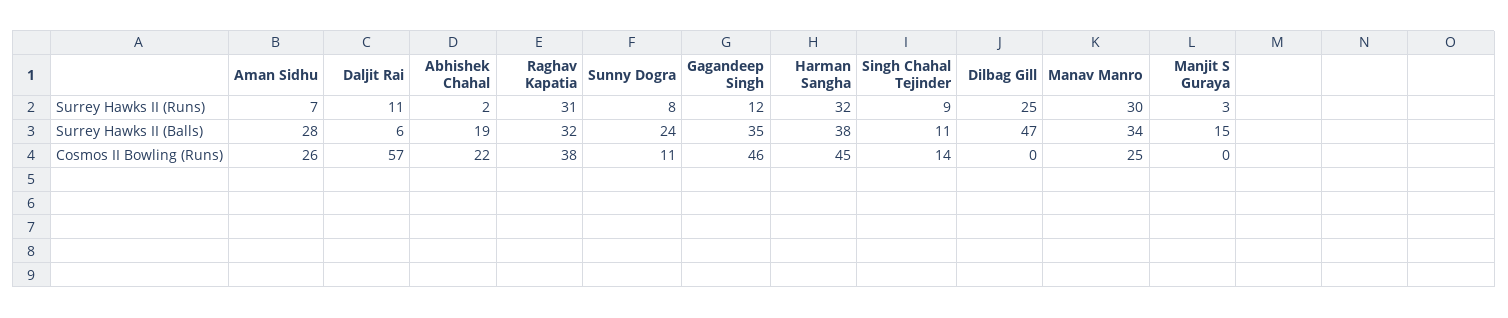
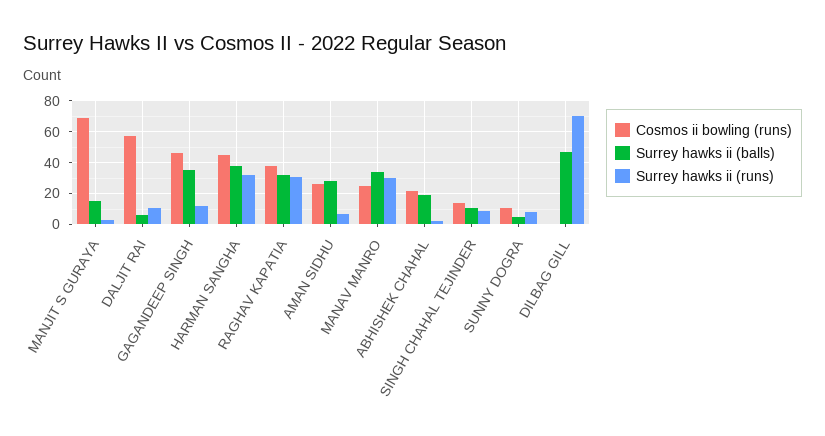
  {
    "Surrey Hawks II (Runs)": {
      "Aman Sidhu": 7,
      "Daljit Rai": 11,
      "Abhishek Chahal": 2,
      "Raghav Kapatia": 31,
      "Sunny Dogra": 8,
      "Gagandeep Singh": 12,
      "Harman Sangha": 32,
      "Singh Chahal Tejinder": 9,
-     "Dilbag Gill": 25,
+     "Dilbag Gill": 70,
      "Manav Manro": 30,
      "Manjit S Guraya": 3
    },
    "Surrey Hawks II (Balls)": {
      "Aman Sidhu": 28,
      "Daljit Rai": 6,
      "Abhishek Chahal": 19,
      "Raghav Kapatia": 32,
-     "Sunny Dogra": 24,
+     "Sunny Dogra": 5,
      "Gagandeep Singh": 35,
      "Harman Sangha": 38,
      "Singh Chahal Tejinder": 11,
      "Dilbag Gill": 47,
      "Manav Manro": 34,
      "Manjit S Guraya": 15
    },
    "Cosmos II Bowling (Runs)": {
      "Aman Sidhu": 26,
      "Daljit Rai": 57,
      "Abhishek Chahal": 22,
      "Raghav Kapatia": 38,
      "Sunny Dogra": 11,
      "Gagandeep Singh": 46,
      "Harman Sangha": 45,
      "Singh Chahal Tejinder": 14,
      "Dilbag Gill": 0,
      "Manav Manro": 25,
-     "Manjit S Guraya": 0
+     "Manjit S Guraya": 70
    }
  }

